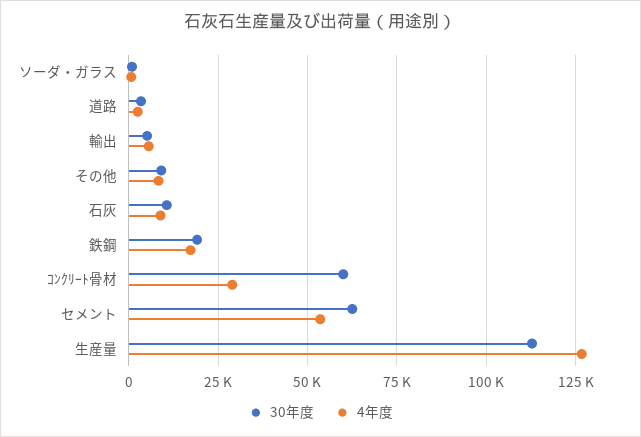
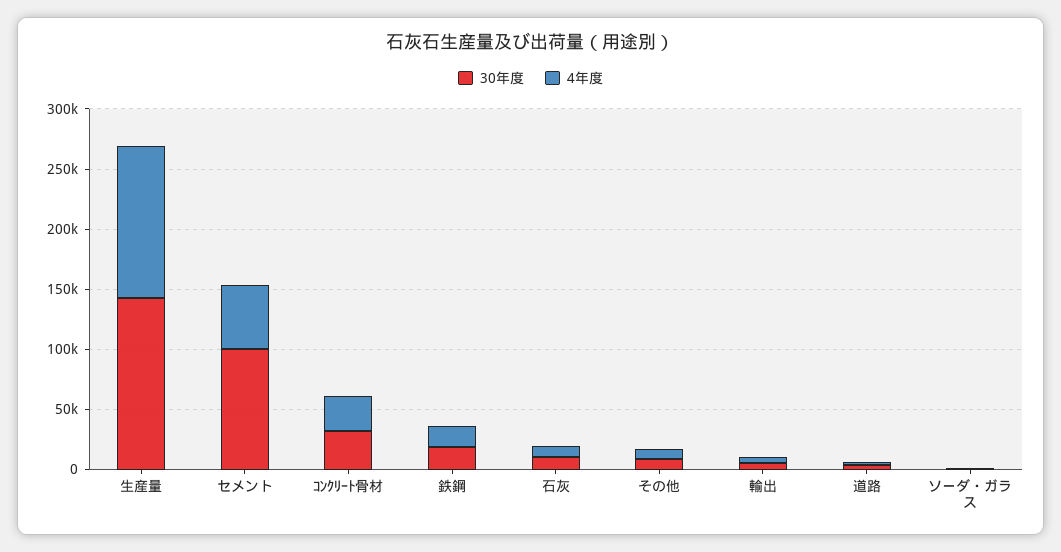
  {
    "30年度": {
      "ソーダ・ガラス": 0,
      "道路": 2500,
      "輸出": 5000,
      "その他": 10000,
      "石灰": 10000,
      "鉄鋼": 20000,
-     "ｺﾝｸﾘｰﾄ骨材": 60000,
+     "ｺﾝｸﾘｰﾄ骨材": 30000,
-     "セメント": 62500,
+     "セメント": 100000,
-     "生産量": 112500
+     "生産量": 140000
    },
    "4年度": {
      "ソーダ・ガラス": 0,
      "道路": 2500,
      "輸出": 5000,
      "その他": 7500,
      "石灰": 10000,
      "鉄鋼": 17500,
      "ｺﾝｸﾘｰﾄ骨材": 30000,
      "セメント": 52500,
      "生産量": 127500
    }
  }

